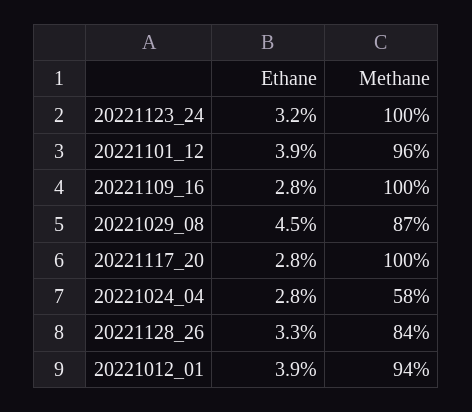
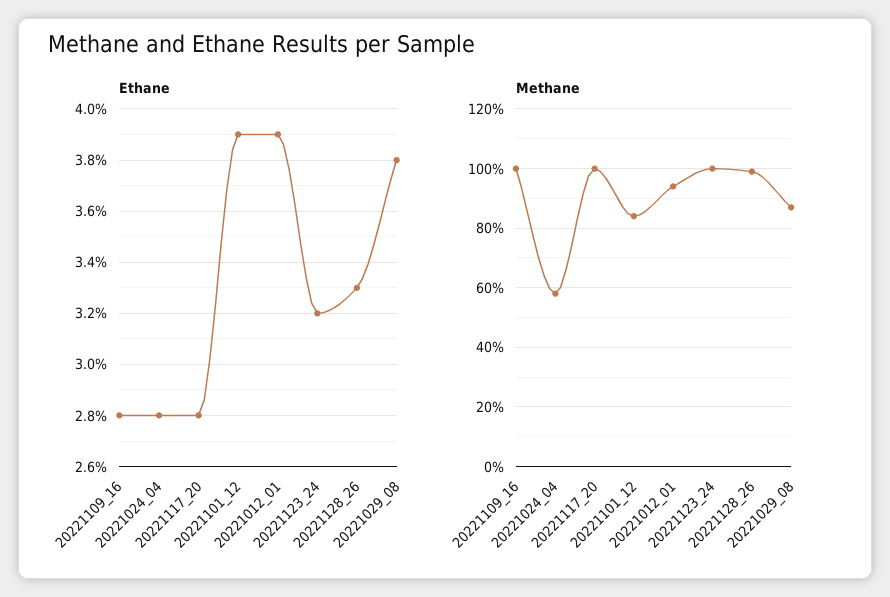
  {
    "Ethane": {
      "20221123_24": 3.2,
      "20221101_12": 3.9,
      "20221109_16": 2.8,
-     "20221029_08": 4.5,
+     "20221029_08": 3.8,
      "20221117_20": 2.8,
      "20221024_04": 2.8,
      "20221128_26": 3.3,
      "20221012_01": 3.9
    },
    "Methane": {
      "20221123_24": 100,
-     "20221101_12": 96,
+     "20221101_12": 85,
      "20221109_16": 100,
      "20221029_08": 87,
      "20221117_20": 100,
      "20221024_04": 58,
-     "20221128_26": 84,
+     "20221128_26": 100,
      "20221012_01": 94
    }
  }

